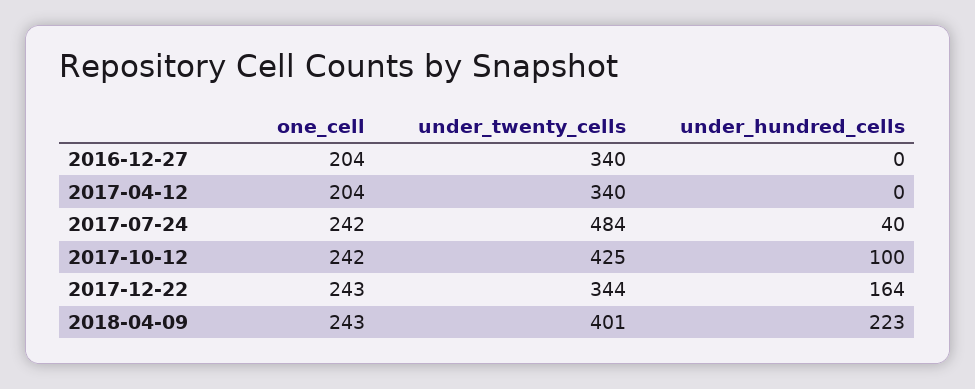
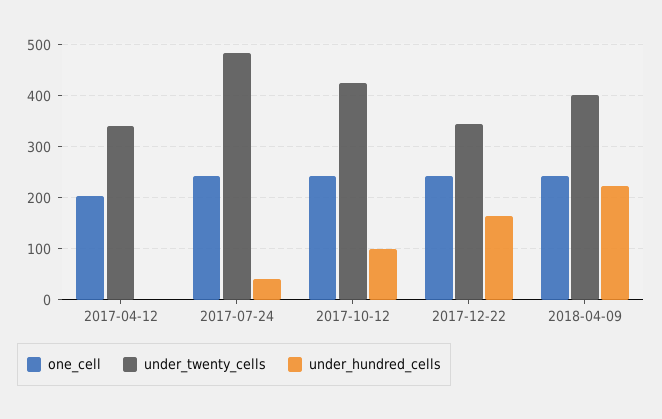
  {
    "one_cell": {
-     "2016-12-27": 204,
      "2017-04-12": 204,
      "2017-07-24": 242,
      "2017-10-12": 242,
      "2017-12-22": 243,
      "2018-04-09": 243
    },
    "under_twenty_cells": {
-     "2016-12-27": 340,
      "2017-04-12": 340,
      "2017-07-24": 484,
      "2017-10-12": 425,
      "2017-12-22": 344,
      "2018-04-09": 401
    },
    "under_hundred_cells": {
-     "2016-12-27": 0,
      "2017-04-12": 0,
      "2017-07-24": 40,
      "2017-10-12": 100,
      "2017-12-22": 164,
      "2018-04-09": 223
    }
  }

